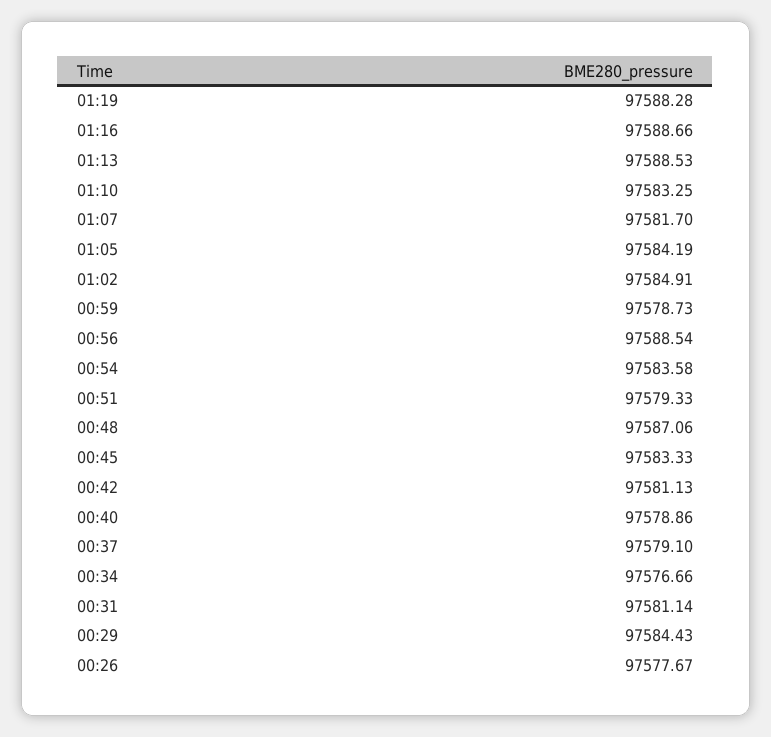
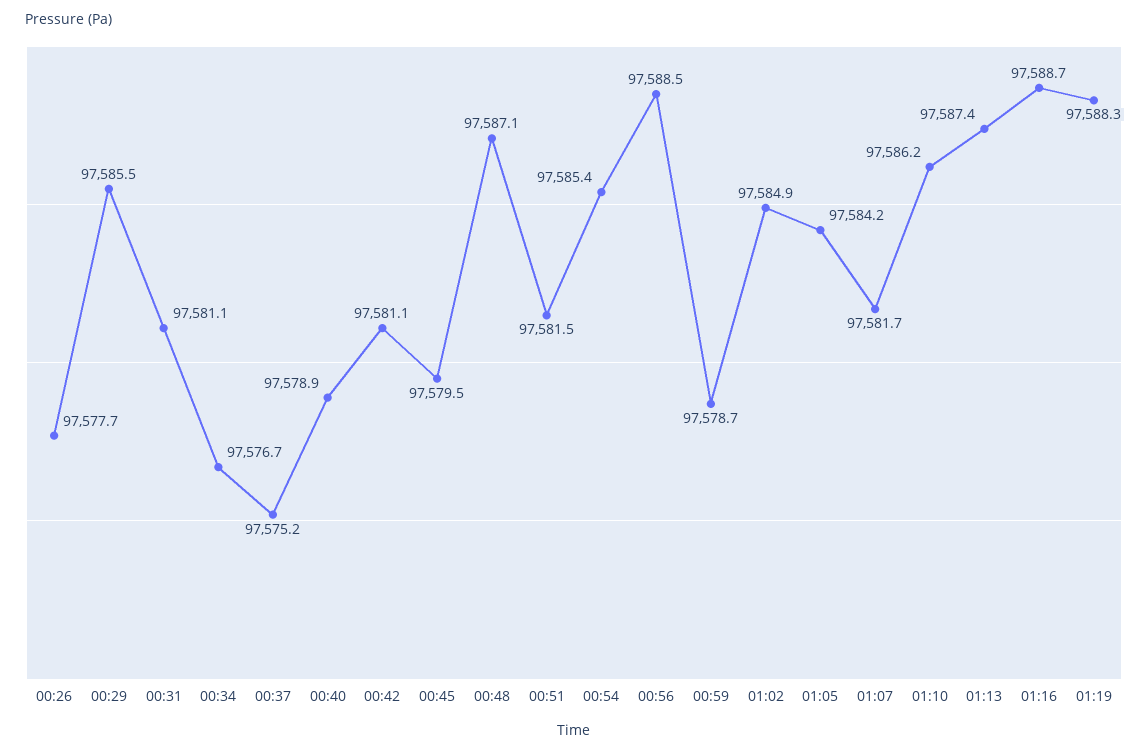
  {
    "01:19": 97588.28,
    "01:16": 97588.66,
-   "01:13": 97588.53,
+   "01:13": 97587.4,
-   "01:10": 97583.25,
+   "01:10": 97586.2,
    "01:07": 97581.7,
    "01:05": 97584.19,
    "01:02": 97584.91,
    "00:59": 97578.73,
    "00:56": 97588.54,
-   "00:54": 97583.58,
+   "00:54": 97585.4,
-   "00:51": 97579.33,
+   "00:51": 97581.5,
    "00:48": 97587.06,
-   "00:45": 97583.33,
+   "00:45": 97579.5,
    "00:42": 97581.13,
    "00:40": 97578.86,
-   "00:37": 97579.1,
+   "00:37": 97575.2,
    "00:34": 97576.66,
    "00:31": 97581.14,
-   "00:29": 97584.43,
+   "00:29": 97585.5,
    "00:26": 97577.67
  }

